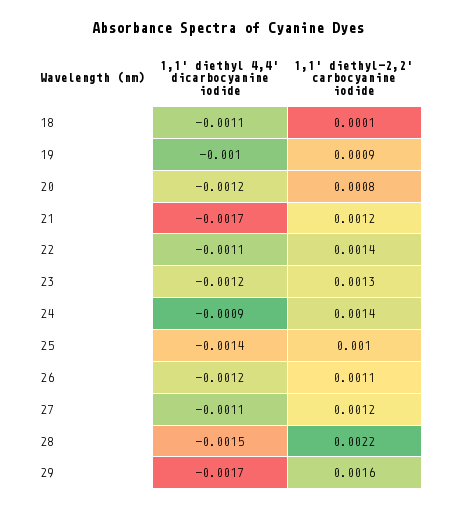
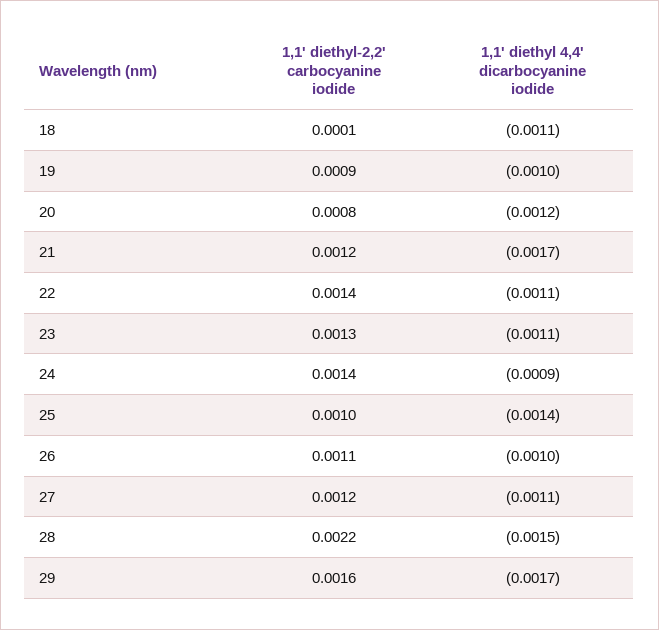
  {
    "1,1' diethyl 4,4' dicarbocyanine iodide": {
      "18": -0.0011,
      "19": -0.001,
      "20": -0.0012,
      "21": -0.0017,
      "22": -0.0011,
-     "23": -0.0012,
+     "23": -0.0011,
      "24": -0.0009,
      "25": -0.0014,
-     "26": -0.0012,
+     "26": -0.001,
      "27": -0.0011,
      "28": -0.0015,
      "29": -0.0017
    },
    "1,1' diethyl-2,2' carbocyanine iodide": {
      "18": 0.0001,
      "19": 0.0009,
      "20": 0.0008,
      "21": 0.0012,
      "22": 0.0014,
      "23": 0.0013,
      "24": 0.0014,
      "25": 0.001,
      "26": 0.0011,
      "27": 0.0012,
      "28": 0.0022,
      "29": 0.0016
    }
  }

